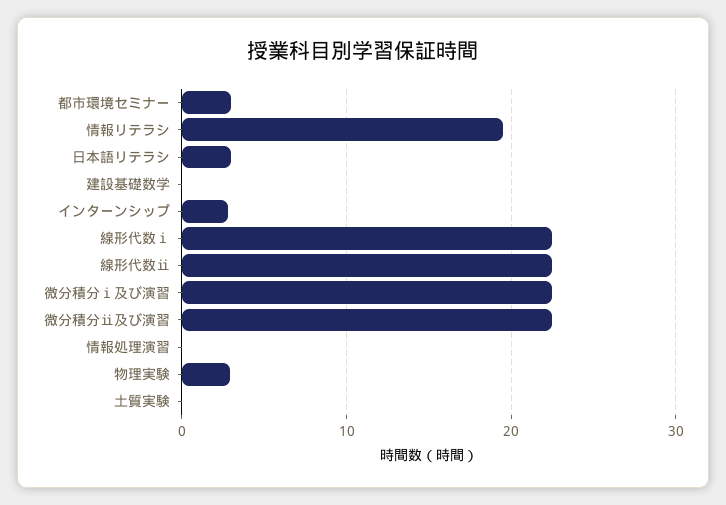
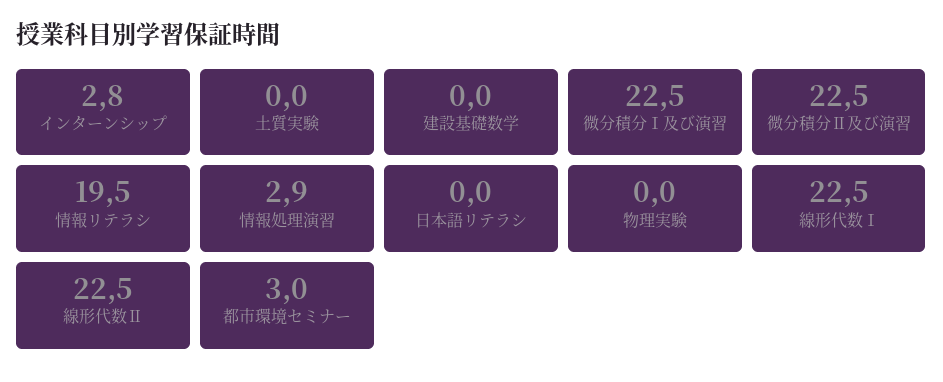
  {
    "都市環境セミナー": 3,
    "情報リテラシ": 19.5,
-   "日本語リテラシ": 3,
+   "日本語リテラシ": 0,
    "建設基礎数学": 0,
    "インターンシップ": 2.8,
    "線形代数ⅰ": 22.5,
    "線形代数ⅱ": 22.5,
    "微分積分ⅰ及び演習": 22.5,
    "微分積分ⅱ及び演習": 22.5,
-   "情報処理演習": 0,
+   "情報処理演習": 2.9,
-   "物理実験": 3,
+   "物理実験": 0,
    "土質実験": 0
  }

